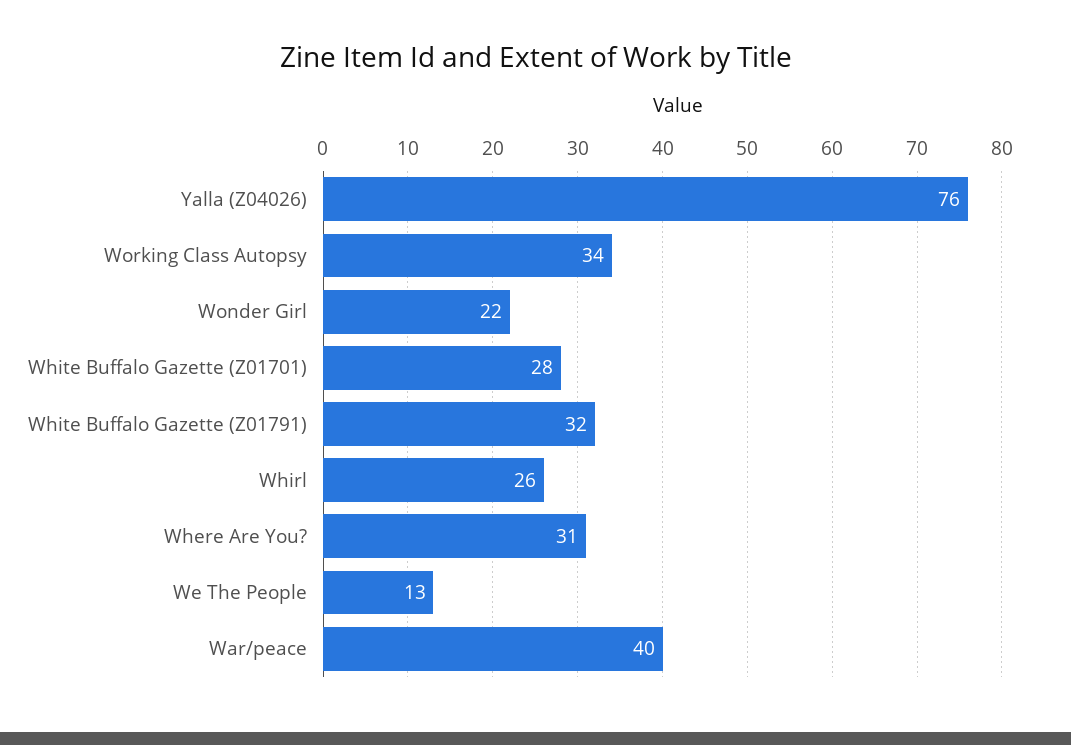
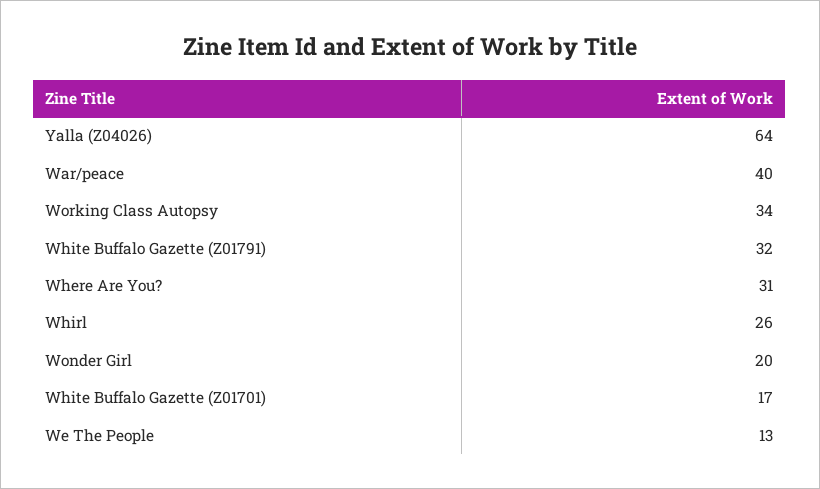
  {
-   "Yalla (Z04026)": 76,
+   "Yalla (Z04026)": 64,
    "Working Class Autopsy": 34,
-   "Wonder Girl": 22,
+   "Wonder Girl": 20,
-   "White Buffalo Gazette (Z01701)": 28,
+   "White Buffalo Gazette (Z01701)": 17,
    "White Buffalo Gazette (Z01791)": 32,
    "Whirl": 26,
    "Where Are You?": 31,
    "We The People": 13,
    "War/peace": 40
  }

